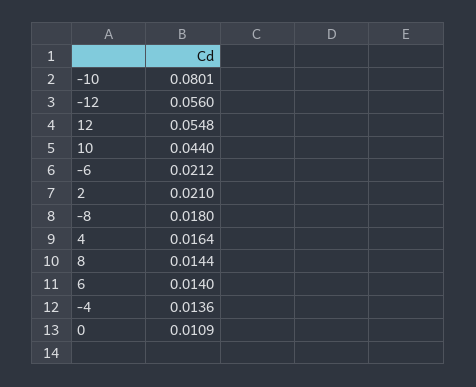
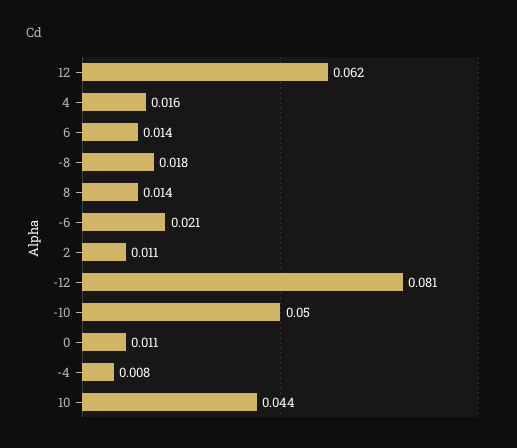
  {
-   "-10": 0.0801,
+   "-10": 0.05,
-   "-12": 0.056,
+   "-12": 0.081,
-   "12": 0.0548,
+   "12": 0.062,
    "10": 0.044,
    "-6": 0.0212,
-   "2": 0.021,
+   "2": 0.011,
    "-8": 0.018,
    "4": 0.0164,
    "8": 0.0144,
    "6": 0.014,
-   "-4": 0.0136,
+   "-4": 0.008,
    "0": 0.0109
  }

